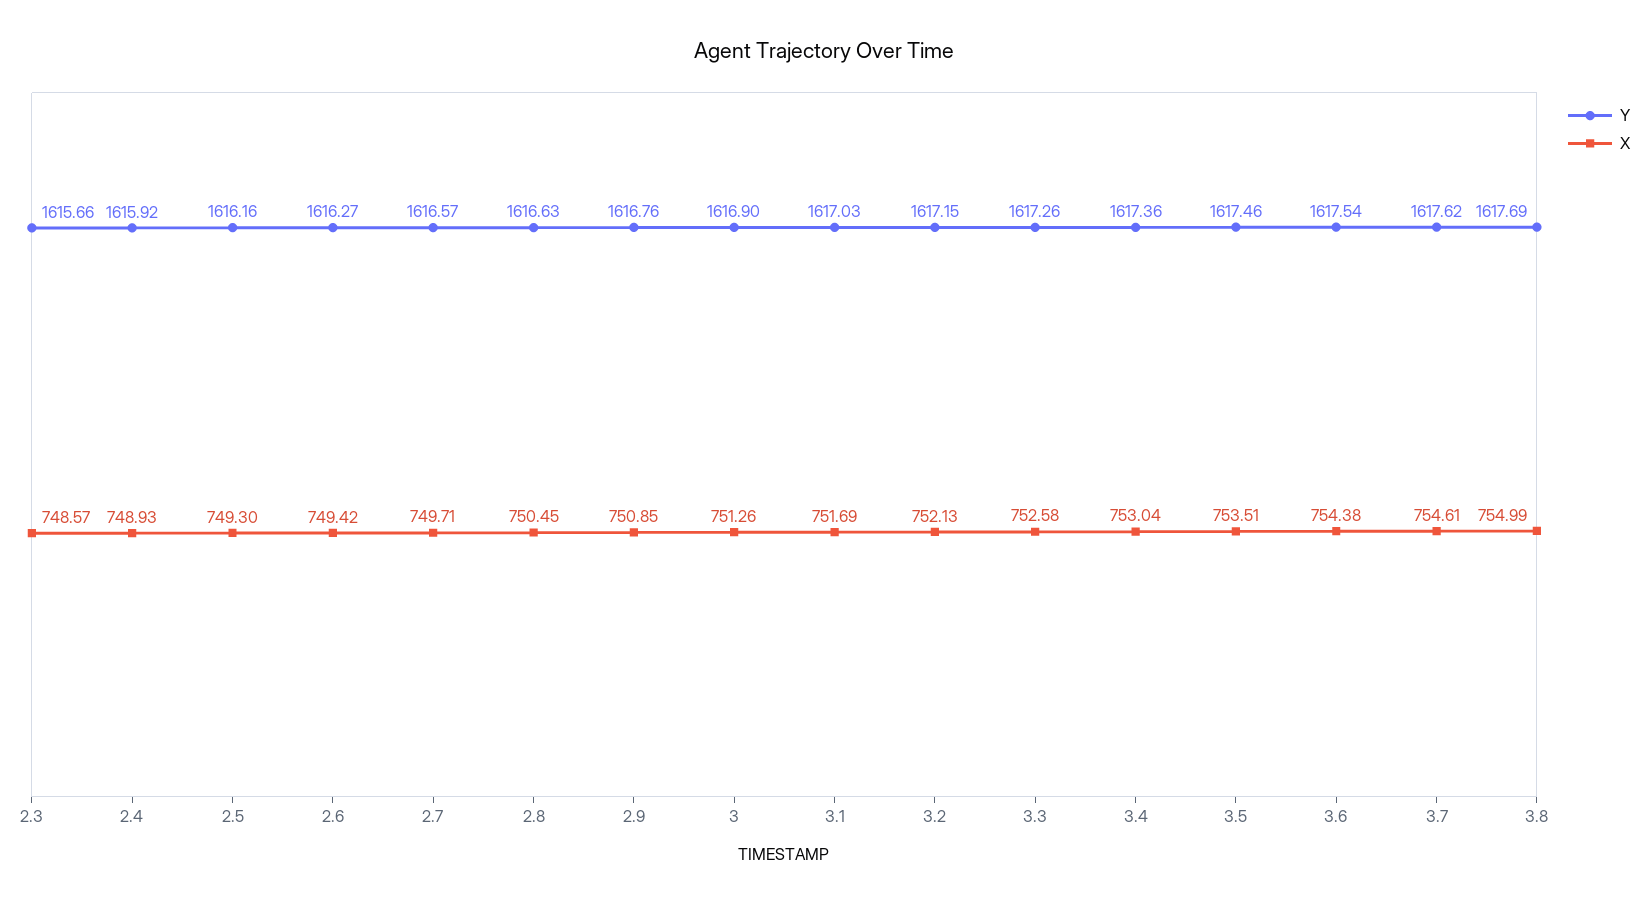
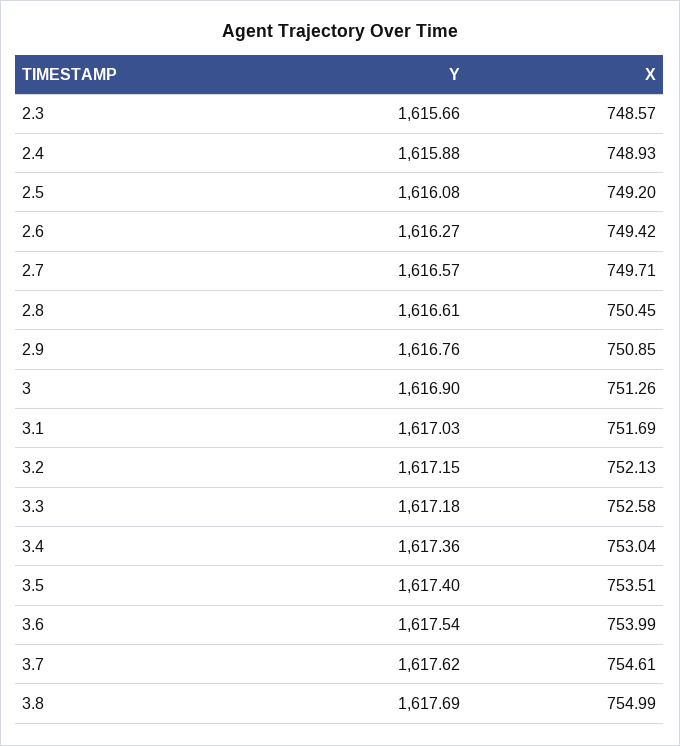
  {
    "Y": {
      "2.3": 1615.66,
-     "2.4": 1615.92,
+     "2.4": 1615.88,
-     "2.5": 1616.16,
+     "2.5": 1616.08,
      "2.6": 1616.27,
      "2.7": 1616.57,
-     "2.8": 1616.63,
+     "2.8": 1616.61,
      "2.9": 1616.76,
      "3": 1616.9,
      "3.1": 1617.03,
      "3.2": 1617.15,
-     "3.3": 1617.26,
+     "3.3": 1617.18,
      "3.4": 1617.36,
-     "3.5": 1617.46,
+     "3.5": 1617.4,
      "3.6": 1617.54,
      "3.7": 1617.62,
      "3.8": 1617.69
    },
    "X": {
      "2.3": 748.57,
      "2.4": 748.93,
-     "2.5": 749.3,
+     "2.5": 749.2,
      "2.6": 749.42,
      "2.7": 749.71,
      "2.8": 750.45,
      "2.9": 750.85,
      "3": 751.26,
      "3.1": 751.69,
      "3.2": 752.13,
      "3.3": 752.58,
      "3.4": 753.04,
      "3.5": 753.51,
-     "3.6": 754.38,
+     "3.6": 753.99,
      "3.7": 754.61,
      "3.8": 754.99
    }
  }

